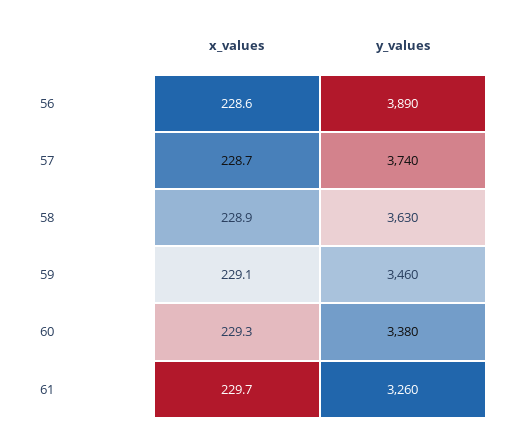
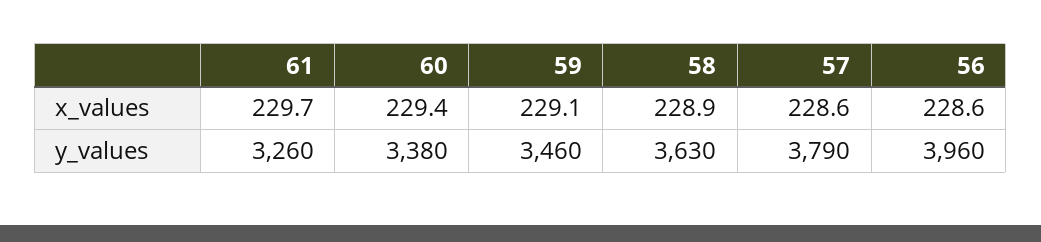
  {
    "x_values": {
      "56": 228.6,
-     "57": 228.7,
+     "57": 228.6,
      "58": 228.9,
      "59": 229.1,
-     "60": 229.3,
+     "60": 229.4,
      "61": 229.7
    },
    "y_values": {
-     "56": 3890,
+     "56": 3960,
-     "57": 3740,
+     "57": 3790,
      "58": 3630,
      "59": 3460,
      "60": 3380,
      "61": 3260
    }
  }

